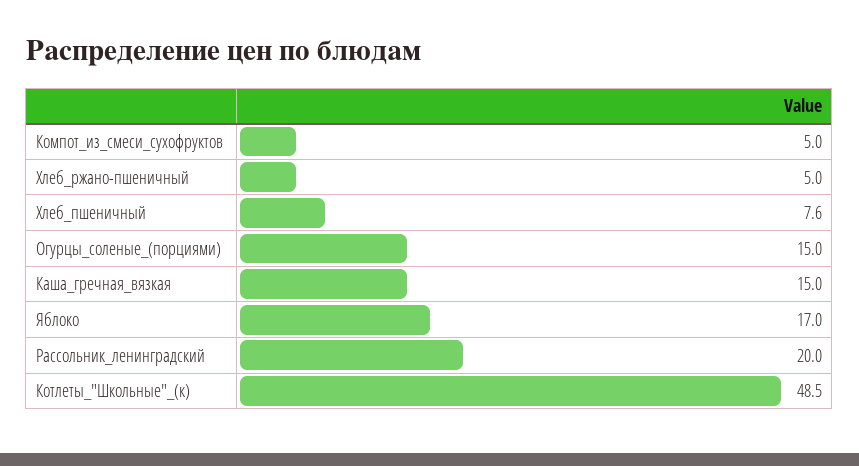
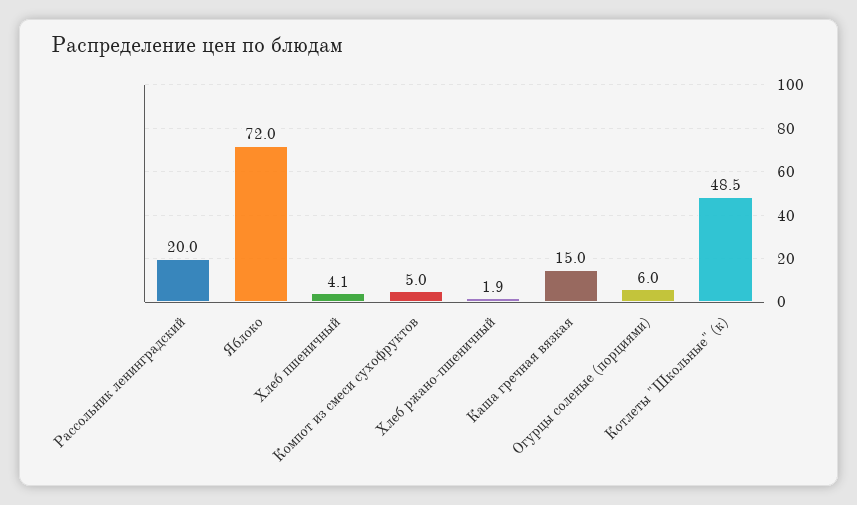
  {
    "Компот_из_смеси_сухофруктов": 5,
-   "Хлеб_ржано-пшеничный": 5,
+   "Хлеб_ржано-пшеничный": 1.9,
-   "Хлеб_пшеничный": 7.6,
+   "Хлеб_пшеничный": 4.1,
-   "Огурцы_соленые_(порциями)": 15,
+   "Огурцы_соленые_(порциями)": 6,
    "Каша_гречная_вязкая": 15,
-   "Яблоко": 17,
+   "Яблоко": 72,
    "Рассольник_ленинградский": 20,
    "Котлеты_\"Школьные\"_(к)": 48.5
  }

